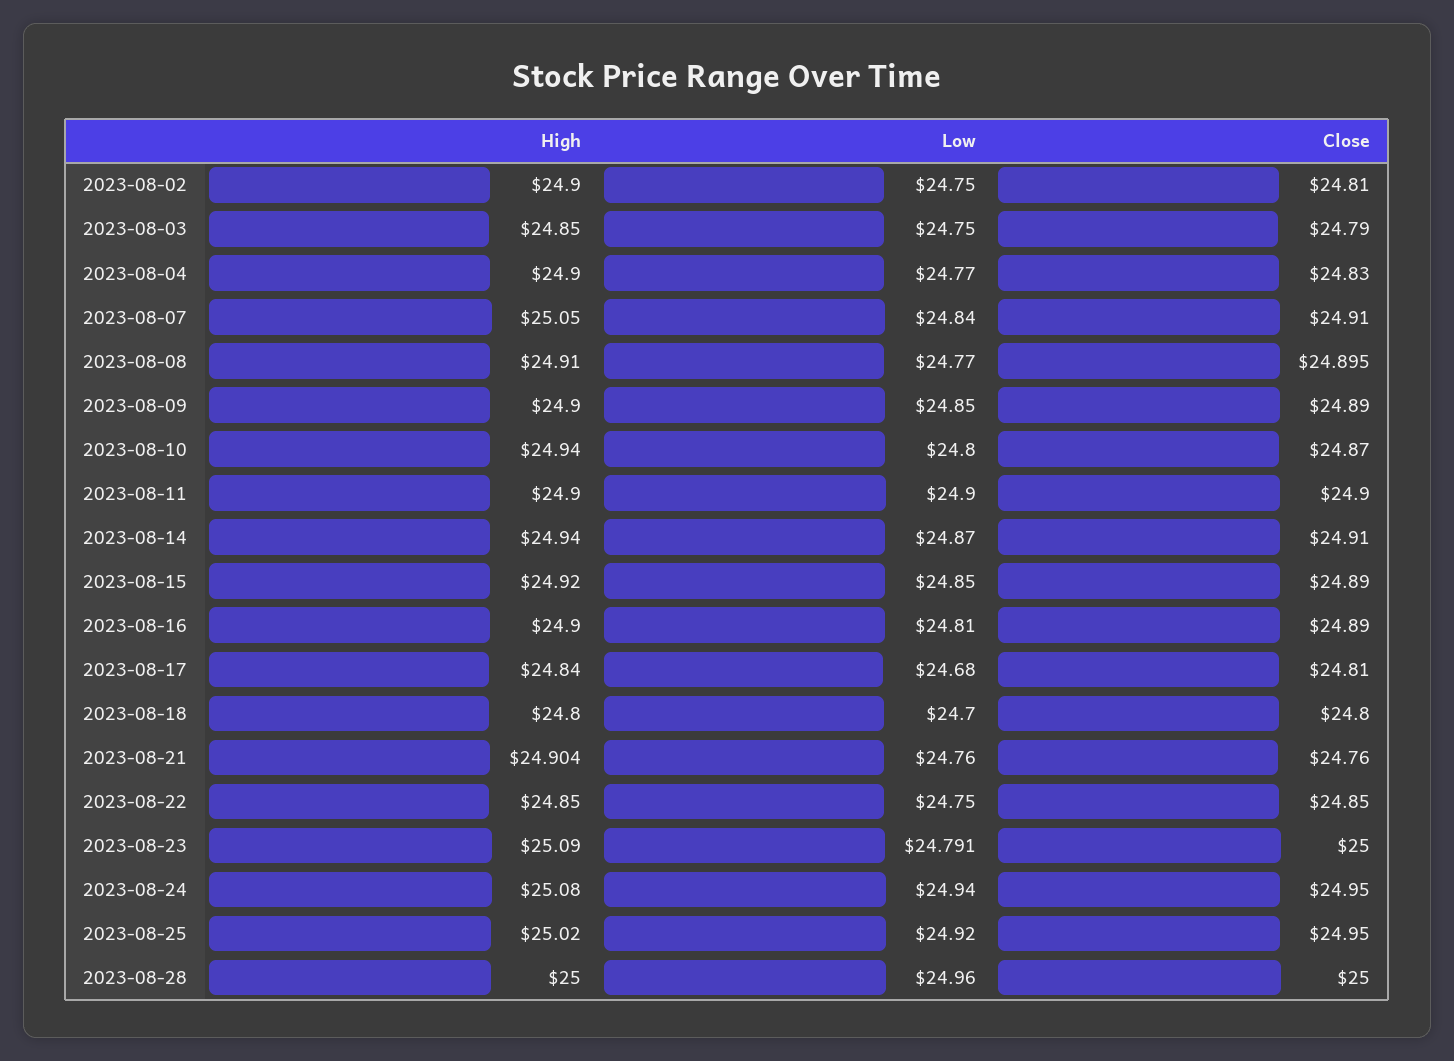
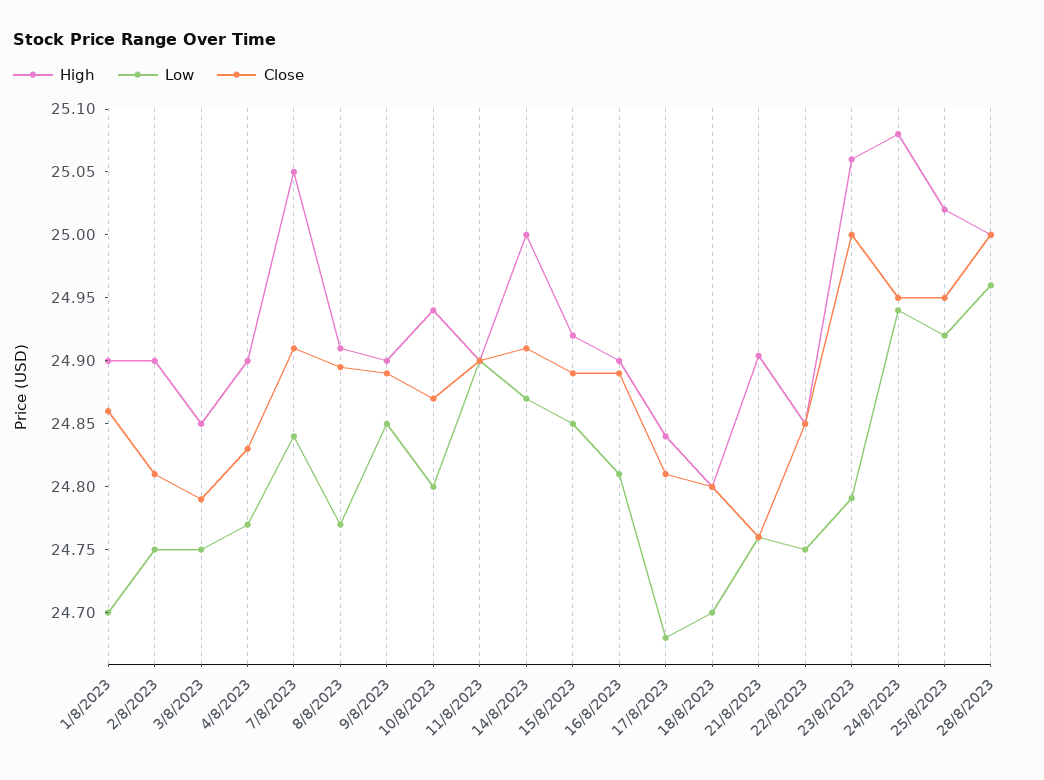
  {
    "High": {
      "2023-08-02": 24.9,
      "2023-08-03": 24.85,
      "2023-08-04": 24.9,
      "2023-08-07": 25.05,
      "2023-08-08": 24.91,
      "2023-08-09": 24.9,
      "2023-08-10": 24.94,
      "2023-08-11": 24.9,
-     "2023-08-14": 24.94,
+     "2023-08-14": 25,
      "2023-08-15": 24.92,
      "2023-08-16": 24.9,
      "2023-08-17": 24.84,
      "2023-08-18": 24.8,
      "2023-08-21": 24.904,
      "2023-08-22": 24.85,
-     "2023-08-23": 25.09,
+     "2023-08-23": 25.06,
      "2023-08-24": 25.08,
      "2023-08-25": 25.02,
-     "2023-08-28": 25
+     "2023-08-28": 25,
+     "1/8/2023": 24.9
    },
    "Low": {
      "2023-08-02": 24.75,
      "2023-08-03": 24.75,
      "2023-08-04": 24.77,
      "2023-08-07": 24.84,
      "2023-08-08": 24.77,
      "2023-08-09": 24.85,
      "2023-08-10": 24.8,
      "2023-08-11": 24.9,
      "2023-08-14": 24.87,
      "2023-08-15": 24.85,
      "2023-08-16": 24.81,
      "2023-08-17": 24.68,
      "2023-08-18": 24.7,
      "2023-08-21": 24.76,
      "2023-08-22": 24.75,
      "2023-08-23": 24.791,
      "2023-08-24": 24.94,
      "2023-08-25": 24.92,
-     "2023-08-28": 24.96
+     "2023-08-28": 24.96,
+     "1/8/2023": 24.7
    },
    "Close": {
      "2023-08-02": 24.81,
      "2023-08-03": 24.79,
      "2023-08-04": 24.83,
      "2023-08-07": 24.91,
      "2023-08-08": 24.895,
      "2023-08-09": 24.89,
      "2023-08-10": 24.87,
      "2023-08-11": 24.9,
      "2023-08-14": 24.91,
      "2023-08-15": 24.89,
      "2023-08-16": 24.89,
      "2023-08-17": 24.81,
      "2023-08-18": 24.8,
      "2023-08-21": 24.76,
      "2023-08-22": 24.85,
      "2023-08-23": 25,
      "2023-08-24": 24.95,
      "2023-08-25": 24.95,
-     "2023-08-28": 25
+     "2023-08-28": 25,
+     "1/8/2023": 24.86
    }
  }

